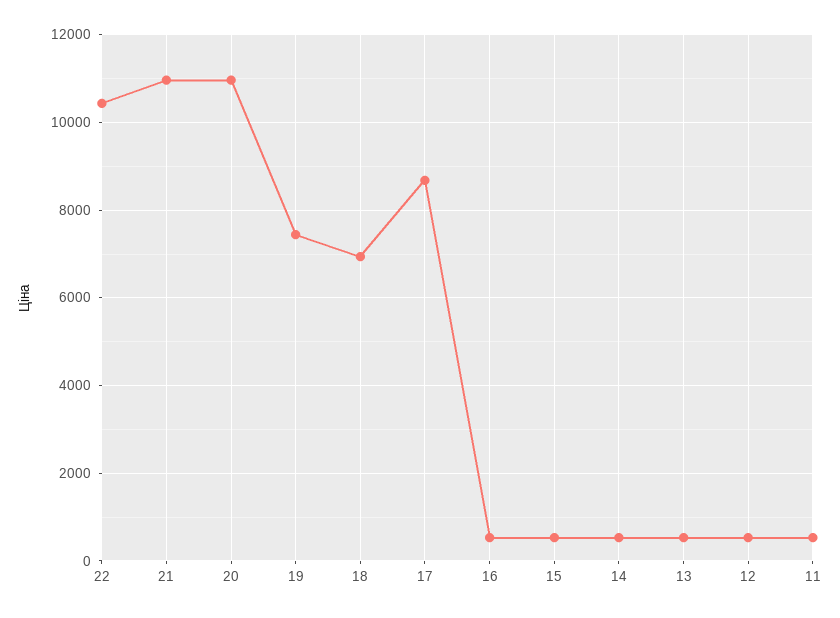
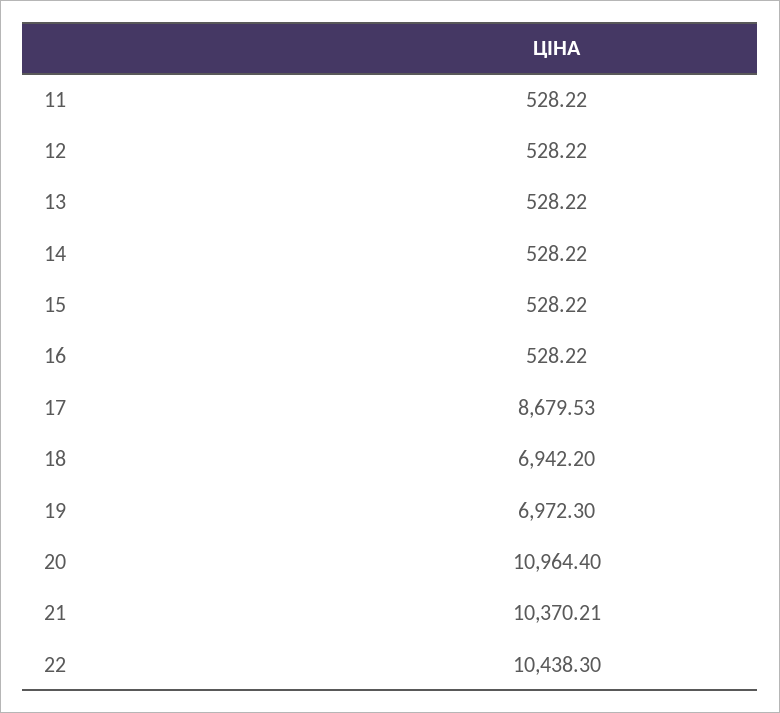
  {
    "22": 10438.3,
-   "21": 11000,
+   "21": 10370.21,
    "20": 10964.4,
-   "19": 7400,
+   "19": 6972.3,
    "18": 6942.2,
    "17": 8679.53,
    "16": 528.22,
    "15": 528.22,
    "14": 528.22,
    "13": 528.22,
    "12": 528.22,
    "11": 528.22
  }

